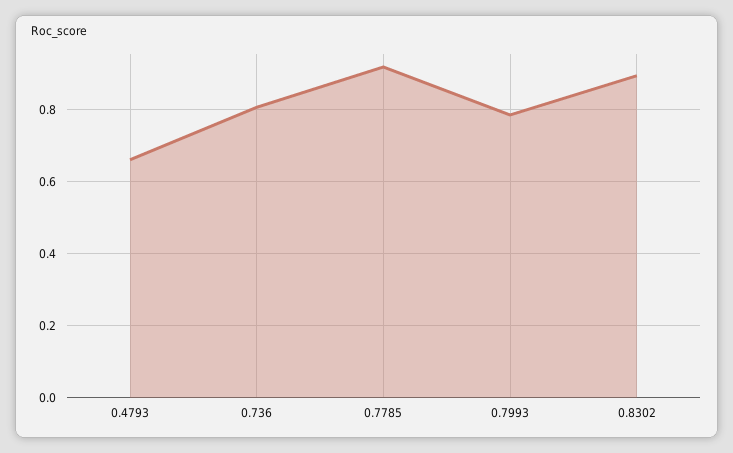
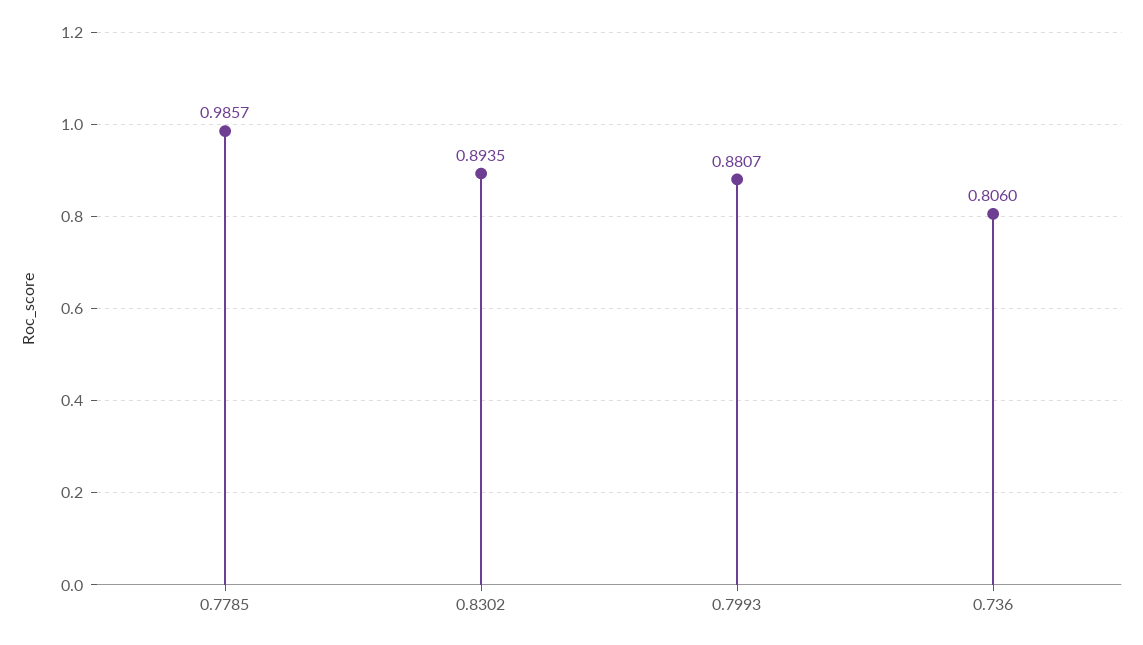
  {
-   "0.4793": 0.66,
    "0.736": 0.806,
-   "0.7785": 0.92,
+   "0.7785": 0.9857,
-   "0.7993": 0.78,
+   "0.7993": 0.8807,
    "0.8302": 0.8935
  }

